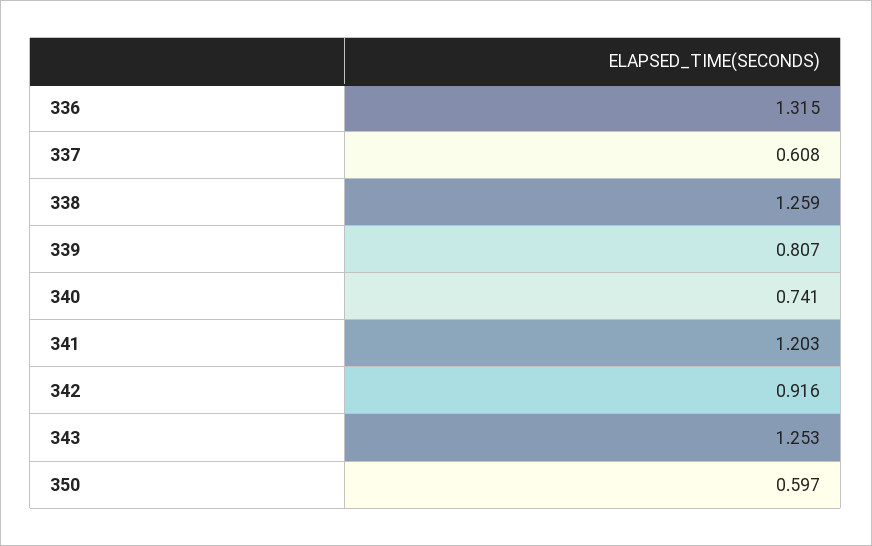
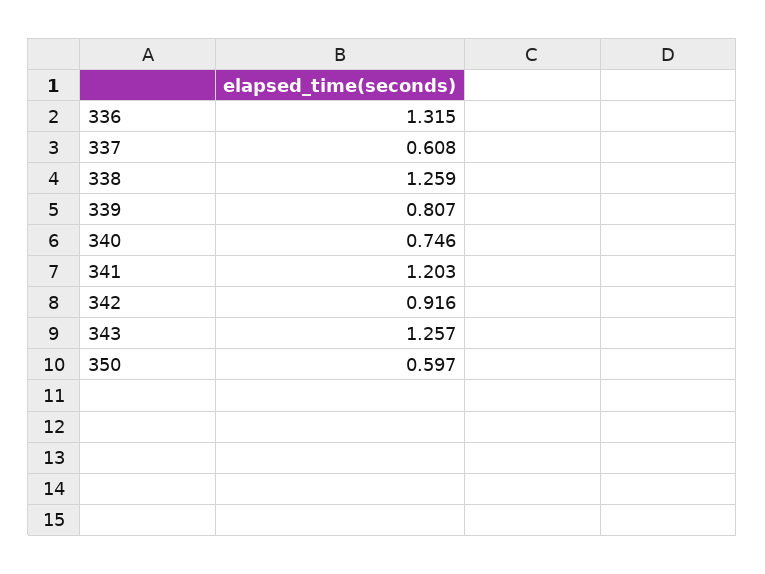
  {
    "336": 1.315,
    "337": 0.608,
    "338": 1.259,
    "339": 0.807,
-   "340": 0.741,
+   "340": 0.746,
    "341": 1.203,
    "342": 0.916,
-   "343": 1.253,
+   "343": 1.257,
    "350": 0.597
  }

